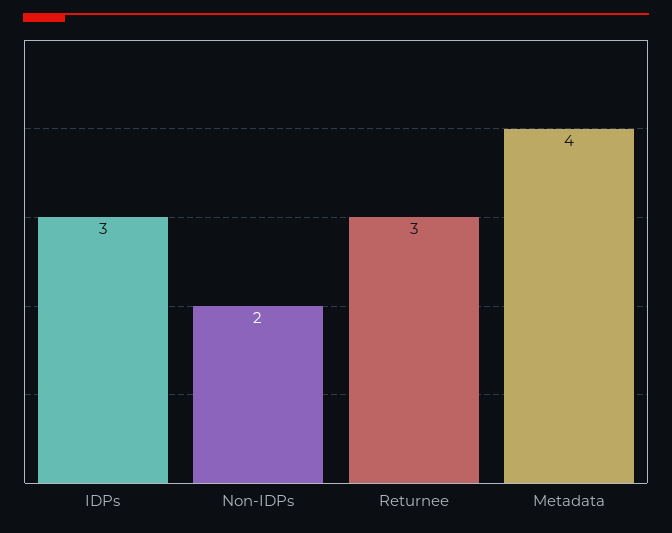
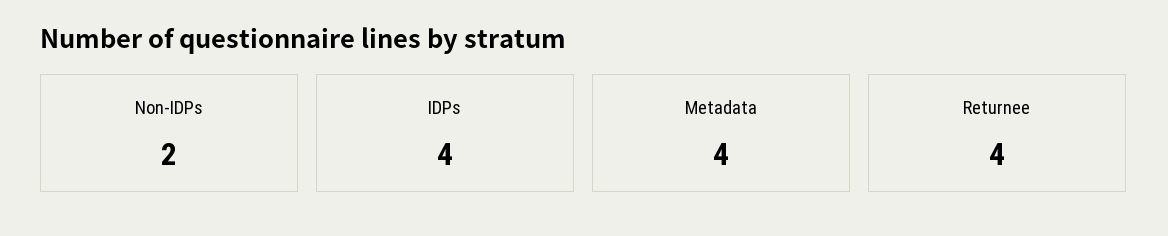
  {
-   "IDPs": 3,
+   "IDPs": 4,
    "Non-IDPs": 2,
-   "Returnee": 3,
+   "Returnee": 4,
    "Metadata": 4
  }

